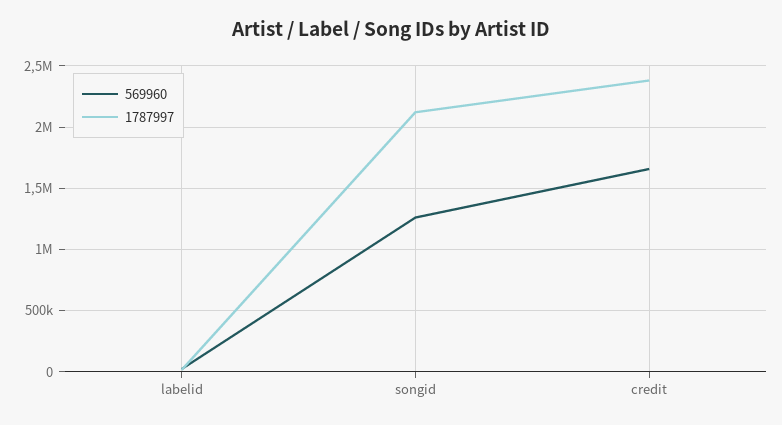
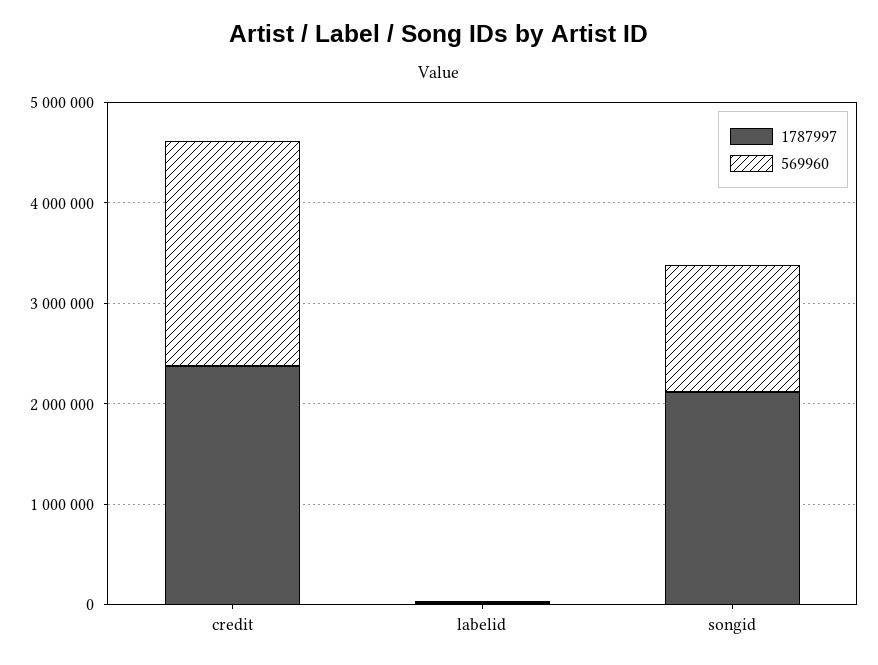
  {
    "569960": {
      "labelid": 50000,
      "songid": 1250000,
-     "credit": 1650000
+     "credit": 2200000
    },
    "1787997": {
      "labelid": 0,
      "songid": 2100000,
      "credit": 2400000
    }
  }

